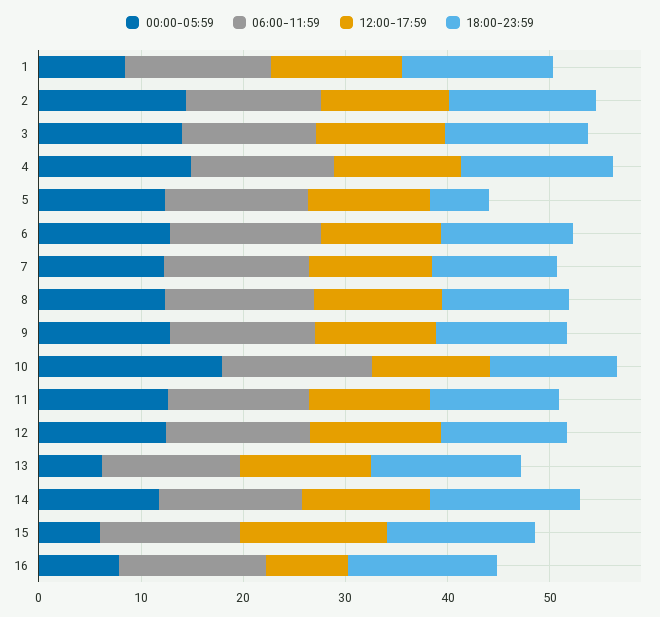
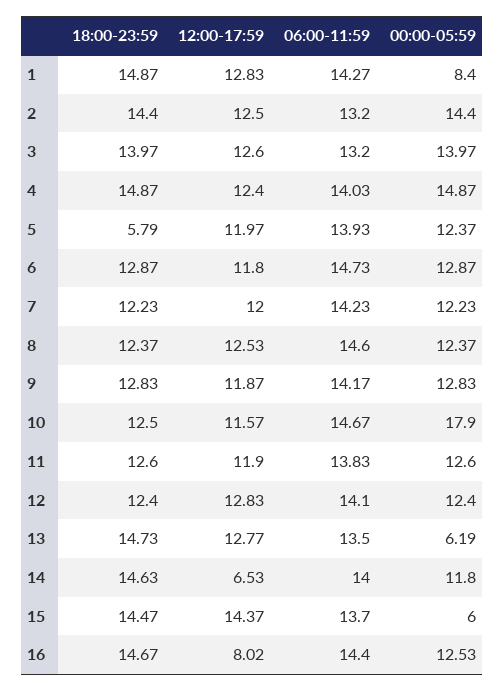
  {
    "00:00-05:59": {
      "1": 8.4,
      "2": 14.4,
      "3": 13.97,
      "4": 14.87,
      "5": 12.37,
      "6": 12.87,
      "7": 12.23,
      "8": 12.37,
      "9": 12.83,
      "10": 17.9,
      "11": 12.6,
      "12": 12.4,
      "13": 6.19,
      "14": 11.8,
      "15": 6,
-     "16": 8
+     "16": 12.53
    },
    "06:00-11:59": {
      "1": 14.27,
      "2": 13.2,
      "3": 13.2,
      "4": 14.03,
      "5": 13.93,
      "6": 14.73,
      "7": 14.23,
      "8": 14.6,
      "9": 14.17,
      "10": 14.67,
      "11": 13.83,
      "12": 14.1,
      "13": 13.5,
      "14": 14,
      "15": 13.7,
      "16": 14.4
    },
    "12:00-17:59": {
      "1": 12.83,
      "2": 12.5,
      "3": 12.6,
      "4": 12.4,
      "5": 11.97,
      "6": 11.8,
      "7": 12,
      "8": 12.53,
      "9": 11.87,
      "10": 11.57,
      "11": 11.9,
      "12": 12.83,
      "13": 12.77,
-     "14": 12,
+     "14": 6.53,
      "15": 14.37,
      "16": 8.02
    },
    "18:00-23:59": {
      "1": 14.87,
      "2": 14.4,
      "3": 13.97,
      "4": 14.87,
      "5": 5.79,
      "6": 12.87,
      "7": 12.23,
      "8": 12.37,
      "9": 12.83,
      "10": 12.5,
      "11": 12.6,
      "12": 12.4,
      "13": 14.73,
      "14": 14.63,
      "15": 14.47,
      "16": 14.67
    }
  }

